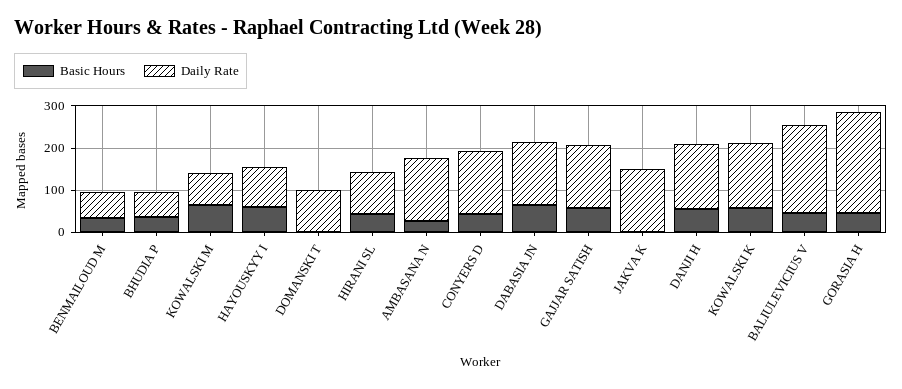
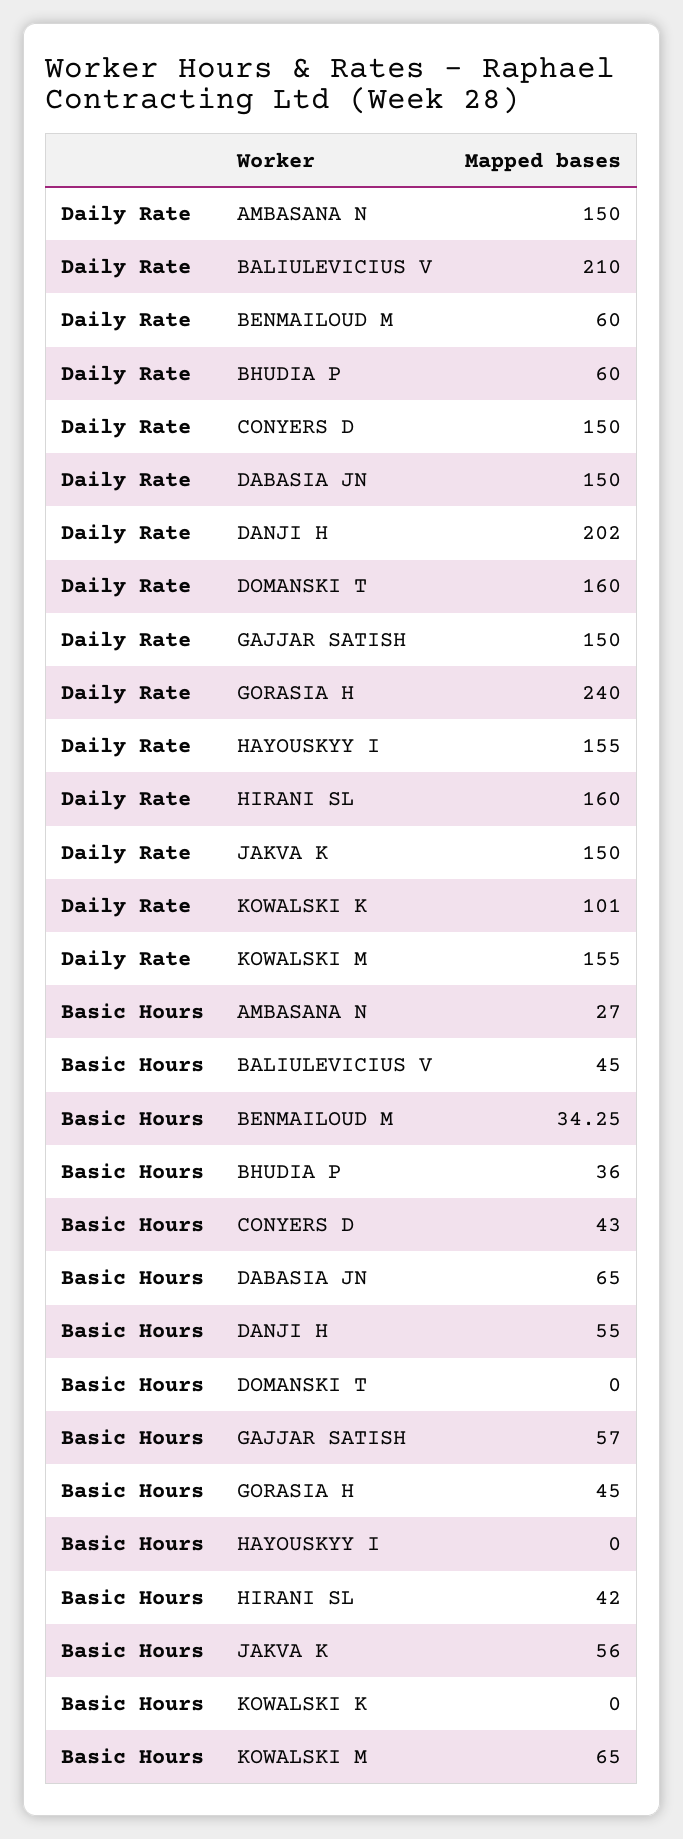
  {
    "Basic Hours": {
      "BENMAILOUD M": 34.25,
      "BHUDIA P": 36,
      "KOWALSKI M": 65,
-     "HAYOUSKYY I": 60,
+     "HAYOUSKYY I": 0,
      "DOMANSKI T": 0,
      "HIRANI SL": 42,
      "AMBASANA N": 27,
      "CONYERS D": 43,
      "DABASIA JN": 65,
      "GAJJAR SATISH": 57,
-     "JAKVA K": 0,
+     "JAKVA K": 56,
      "DANJI H": 55,
-     "KOWALSKI K": 60,
+     "KOWALSKI K": 0,
      "BALIULEVICIUS V": 45,
      "GORASIA H": 45
    },
    "Daily Rate": {
      "BENMAILOUD M": 60,
      "BHUDIA P": 60,
-     "KOWALSKI M": 80,
+     "KOWALSKI M": 155,
-     "HAYOUSKYY I": 100,
+     "HAYOUSKYY I": 155,
-     "DOMANSKI T": 100,
+     "DOMANSKI T": 160,
-     "HIRANI SL": 100,
+     "HIRANI SL": 160,
      "AMBASANA N": 150,
      "CONYERS D": 150,
      "DABASIA JN": 150,
      "GAJJAR SATISH": 150,
      "JAKVA K": 150,
-     "DANJI H": 160,
+     "DANJI H": 202,
-     "KOWALSKI K": 160,
+     "KOWALSKI K": 101,
      "BALIULEVICIUS V": 210,
      "GORASIA H": 240
    }
  }

